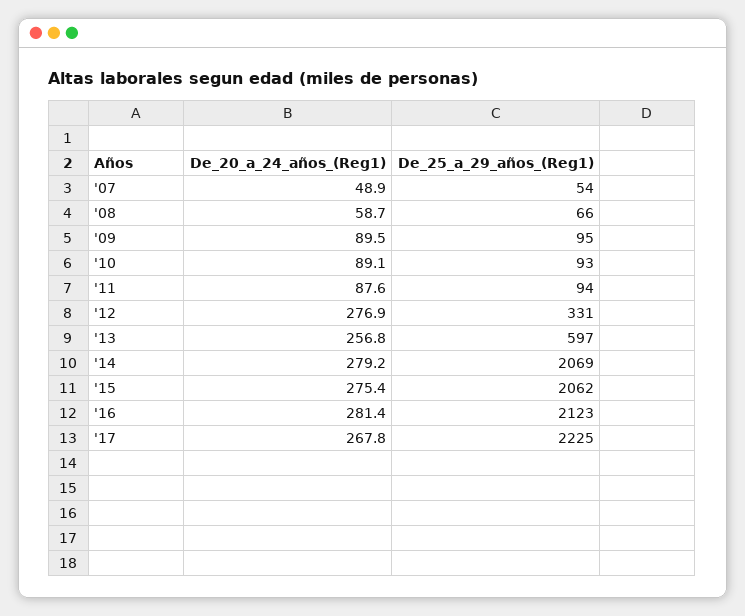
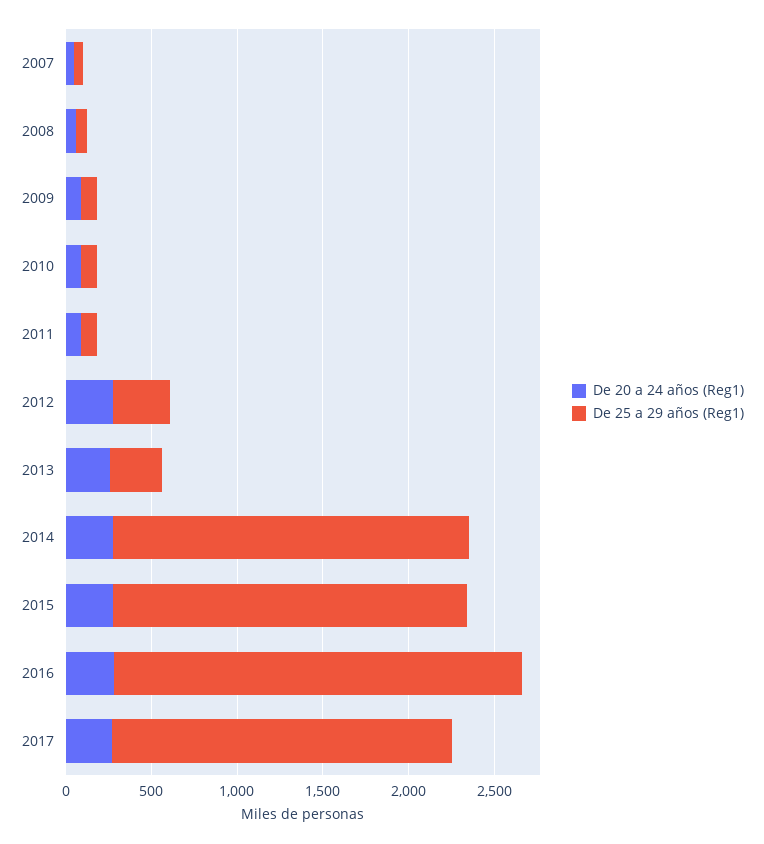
  {
    "De_20_a_24_años_(Reg1)": {
      "'07": 48.9,
      "'08": 58.7,
      "'09": 89.5,
      "'10": 89.1,
      "'11": 87.6,
      "'12": 276.9,
      "'13": 256.8,
      "'14": 279.2,
      "'15": 275.4,
      "'16": 281.4,
      "'17": 267.8
    },
    "De_25_a_29_años_(Reg1)": {
      "'07": 54,
      "'08": 66,
      "'09": 95,
      "'10": 93,
      "'11": 94,
      "'12": 331,
-     "'13": 597,
+     "'13": 300,
      "'14": 2069,
      "'15": 2062,
-     "'16": 2123,
+     "'16": 2400,
-     "'17": 2225
+     "'17": 2000
    }
  }

